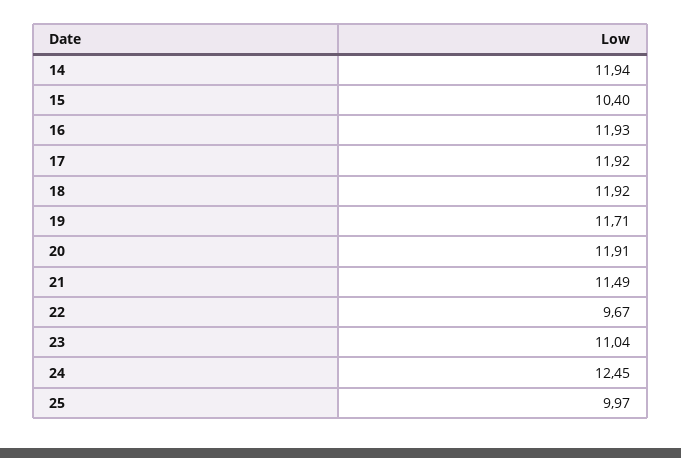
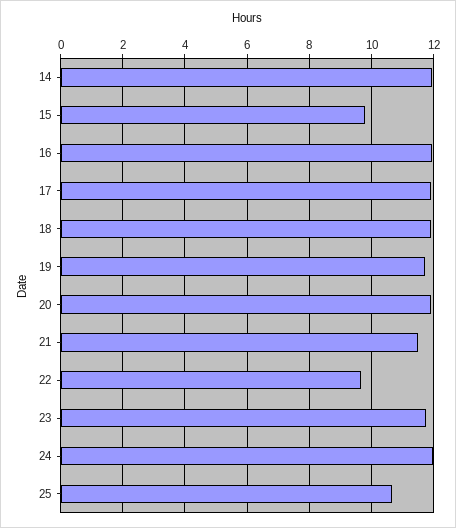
  {
    "14": 11.94,
-   "15": 10.4,
+   "15": 9.8,
    "16": 11.93,
    "17": 11.92,
    "18": 11.92,
    "19": 11.71,
    "20": 11.91,
    "21": 11.49,
    "22": 9.67,
-   "23": 11.04,
+   "23": 11.8,
-   "24": 12.45,
+   "24": 12,
-   "25": 9.97
+   "25": 10.6
  }

